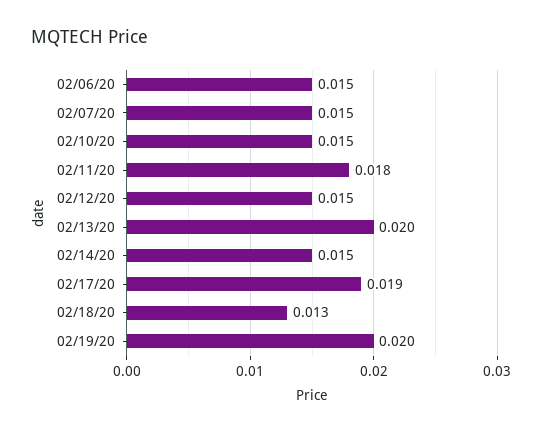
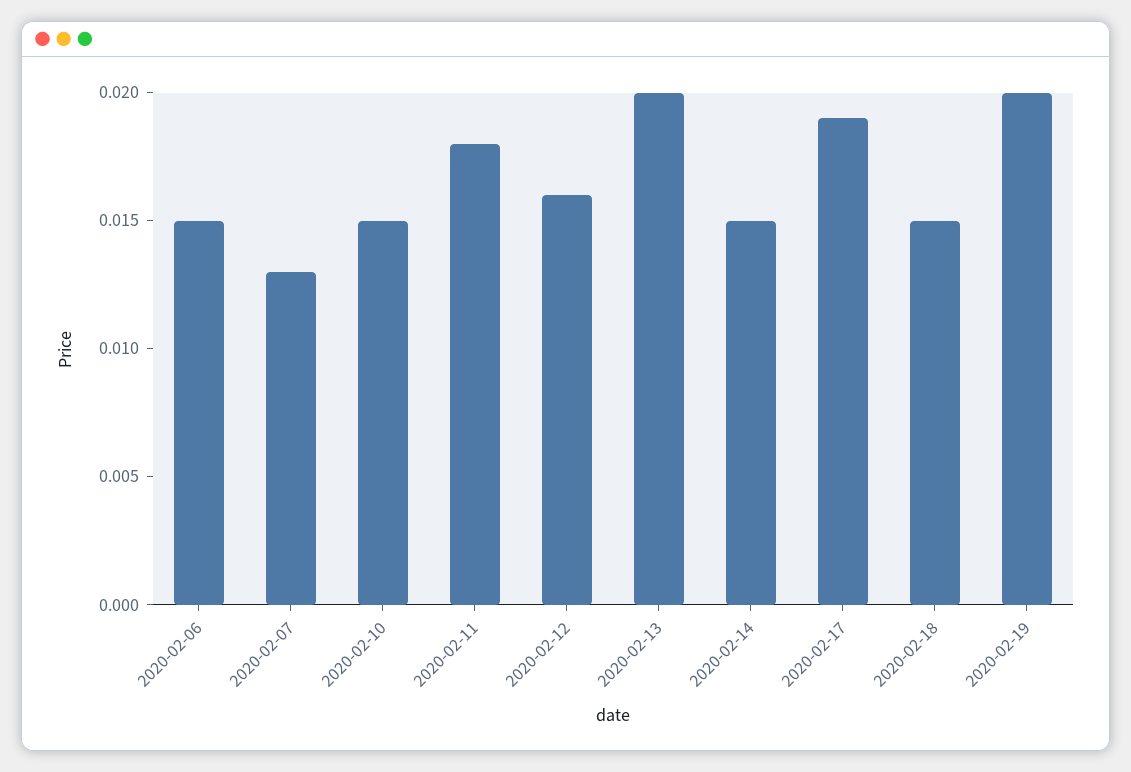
  {
    "02/06/20": 0.015,
-   "02/07/20": 0.015,
+   "02/07/20": 0.013,
    "02/10/20": 0.015,
    "02/11/20": 0.018,
-   "02/12/20": 0.015,
+   "02/12/20": 0.016,
    "02/13/20": 0.02,
    "02/14/20": 0.015,
    "02/17/20": 0.019,
-   "02/18/20": 0.013,
+   "02/18/20": 0.015,
    "02/19/20": 0.02
  }

